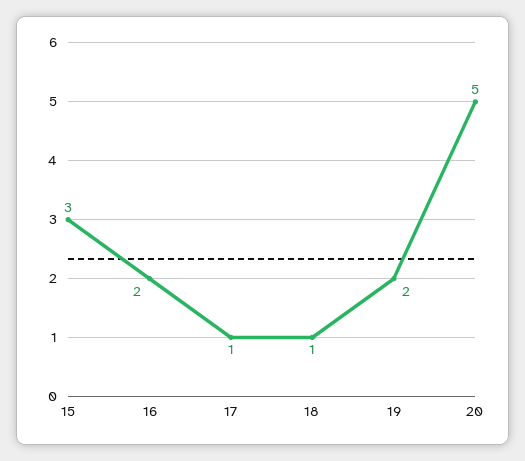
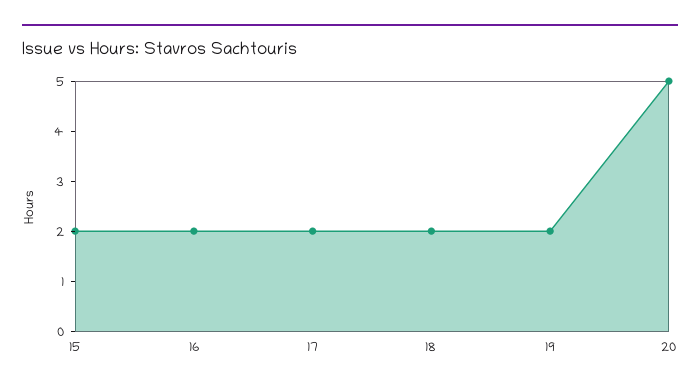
  {
-   "15": 3,
+   "15": 2,
    "16": 2,
-   "17": 1,
+   "17": 2,
-   "18": 1,
+   "18": 2,
    "19": 2,
    "20": 5
  }

